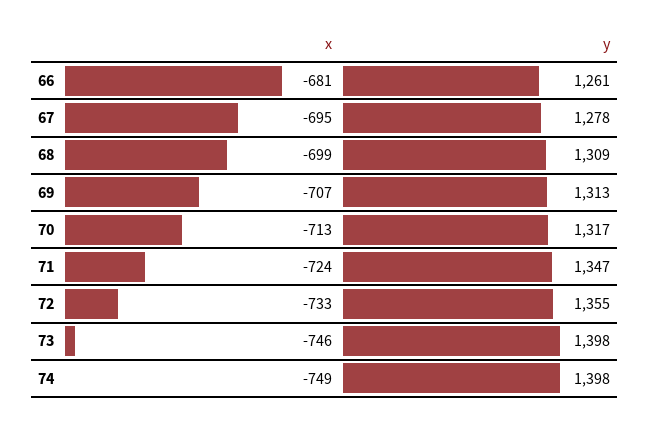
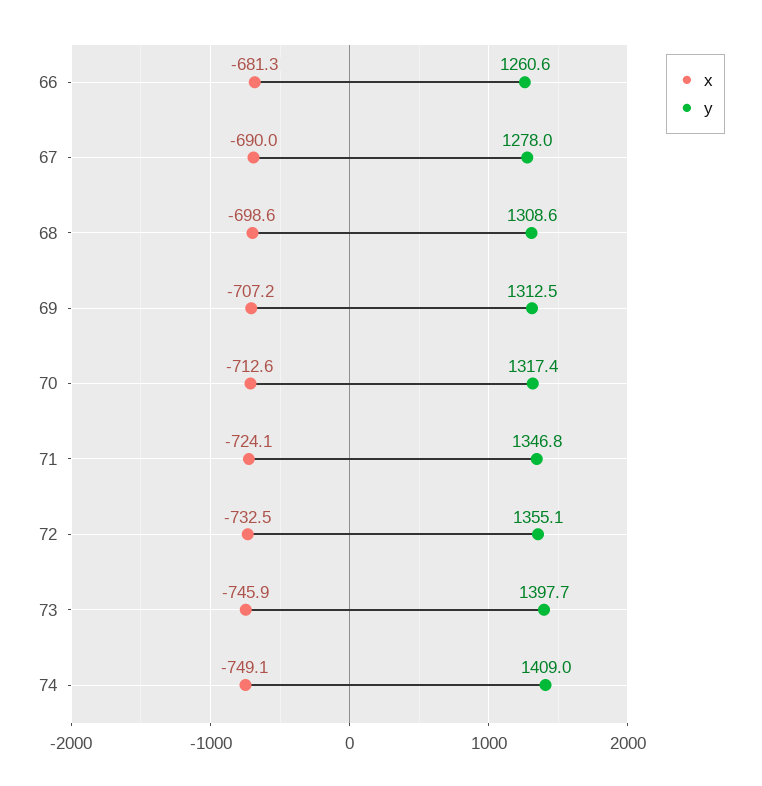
  {
    "x": {
      "66": -681.3,
-     "67": -695,
+     "67": -690,
      "68": -698.6,
      "69": -707.2,
      "70": -712.6,
      "71": -724.1,
      "72": -732.5,
      "73": -745.9,
      "74": -749.1
    },
    "y": {
      "66": 1260.6,
      "67": 1278,
      "68": 1308.6,
      "69": 1312.5,
      "70": 1317.4,
      "71": 1346.8,
      "72": 1355.1,
      "73": 1397.7,
-     "74": 1398
+     "74": 1409
    }
  }

